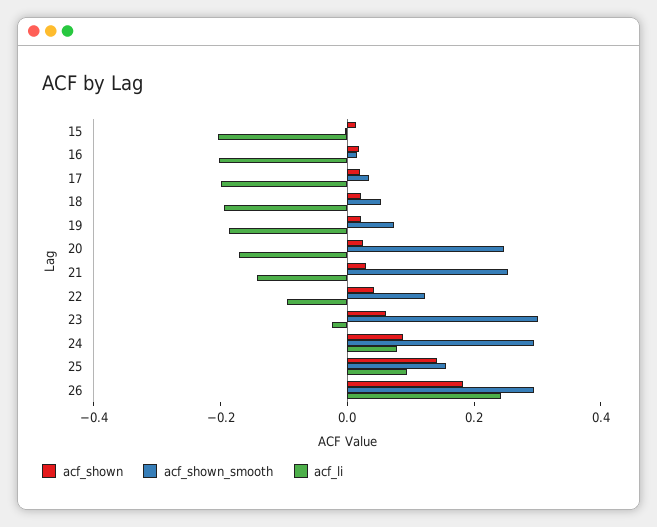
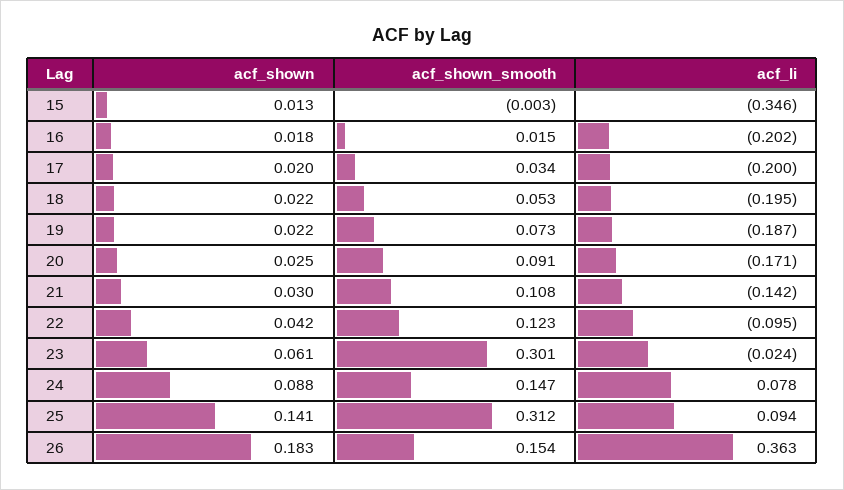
  {
    "acf_shown": {
      "15": 0.013,
      "16": 0.018,
      "17": 0.02,
      "18": 0.022,
      "19": 0.022,
      "20": 0.025,
      "21": 0.03,
      "22": 0.042,
      "23": 0.061,
      "24": 0.088,
      "25": 0.141,
      "26": 0.183
    },
    "acf_shown_smooth": {
      "15": -0.003,
      "16": 0.015,
      "17": 0.034,
      "18": 0.053,
      "19": 0.073,
-     "20": 0.25,
+     "20": 0.091,
-     "21": 0.25,
+     "21": 0.108,
      "22": 0.123,
      "23": 0.301,
-     "24": 0.3,
+     "24": 0.147,
-     "25": 0.15,
+     "25": 0.312,
-     "26": 0.3
+     "26": 0.154
    },
    "acf_li": {
-     "15": -0.2,
+     "15": -0.346,
      "16": -0.202,
      "17": -0.2,
      "18": -0.195,
      "19": -0.187,
      "20": -0.171,
      "21": -0.142,
      "22": -0.095,
      "23": -0.024,
      "24": 0.078,
      "25": 0.094,
-     "26": 0.25
+     "26": 0.363
    }
  }

